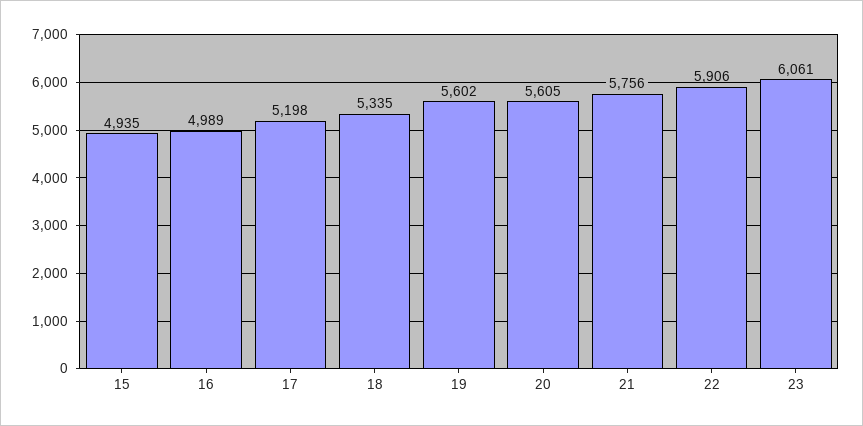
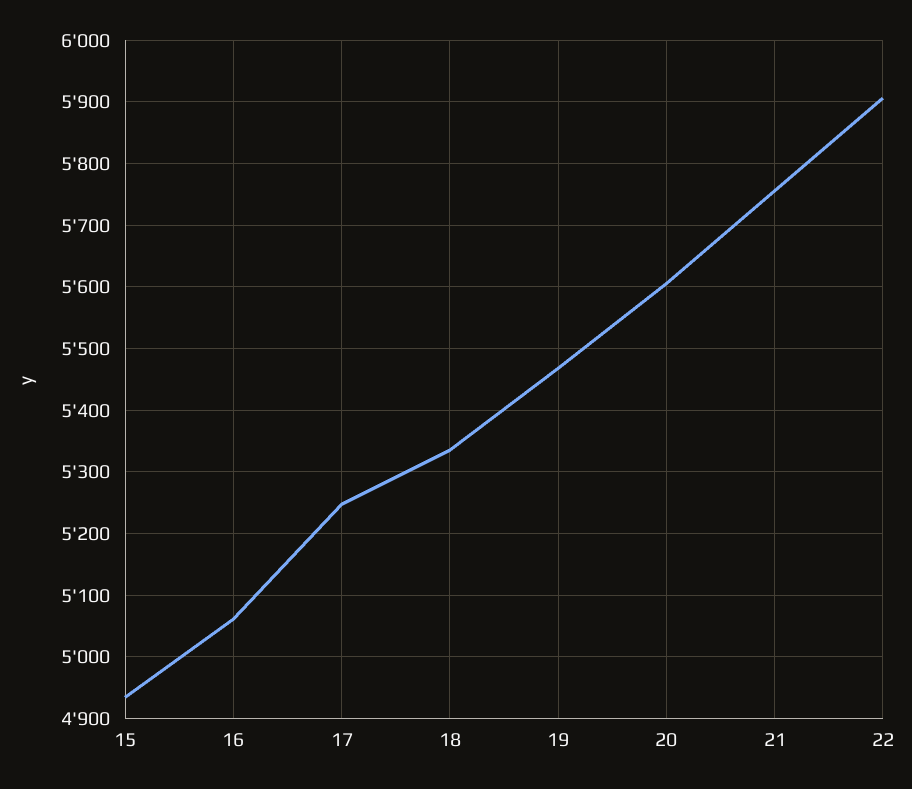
  {
    "15": 4935,
-   "16": 4989,
+   "16": 5060,
-   "17": 5198,
+   "17": 5250,
    "18": 5335,
-   "19": 5602,
+   "19": 5470,
    "20": 5605,
    "21": 5756,
-   "22": 5906,
+   "22": 5906
-   "23": 6061
  }

